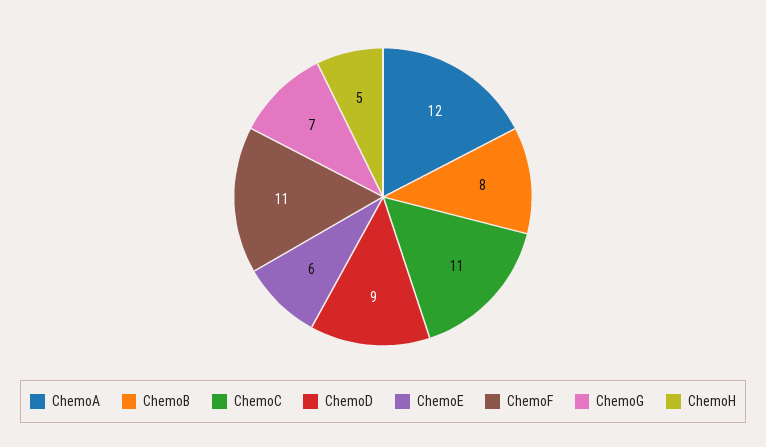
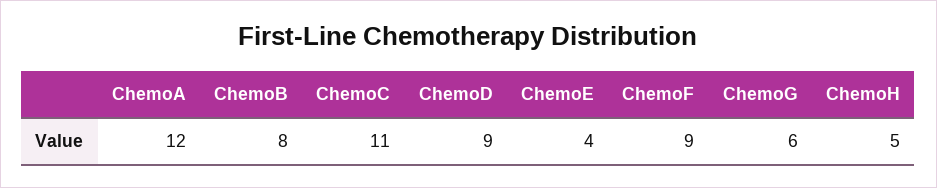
  {
    "ChemoA": 12,
    "ChemoB": 8,
    "ChemoC": 11,
    "ChemoD": 9,
-   "ChemoE": 6,
+   "ChemoE": 4,
-   "ChemoF": 11,
+   "ChemoF": 9,
-   "ChemoG": 7,
+   "ChemoG": 6,
    "ChemoH": 5
  }

